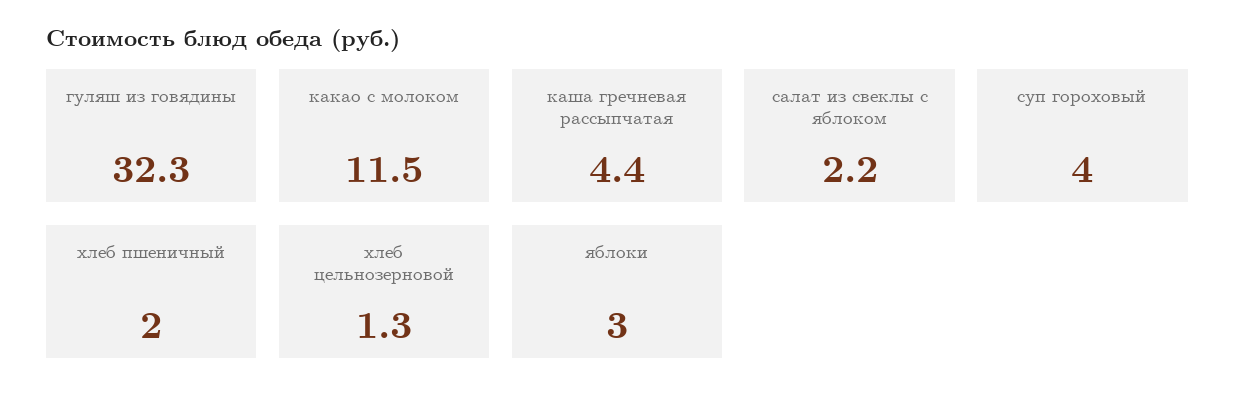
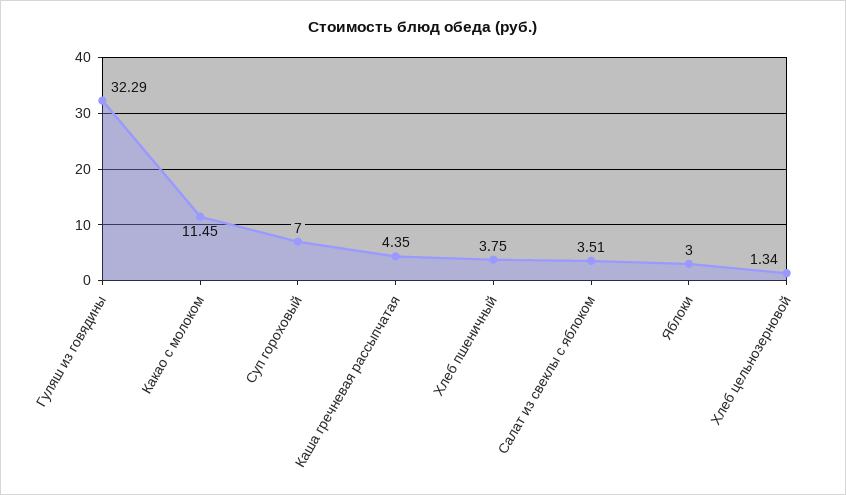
  {
    "гуляш из говядины": 32.29,
    "какао с молоком": 11.45,
    "каша гречневая рассыпчатая": 4.35,
-   "салат из свеклы с яблоком": 2.2,
+   "салат из свеклы с яблоком": 3.51,
-   "суп гороховый": 4,
+   "суп гороховый": 7,
-   "хлеб пшеничный": 2,
+   "хлеб пшеничный": 3.75,
    "хлеб цельнозерновой": 1.34,
    "яблоки": 3
  }

